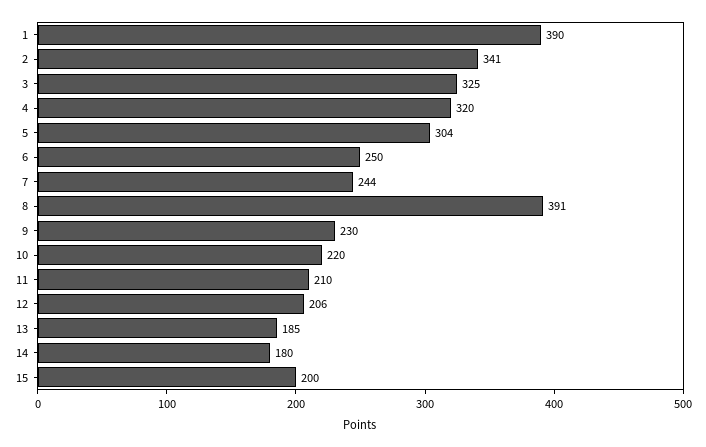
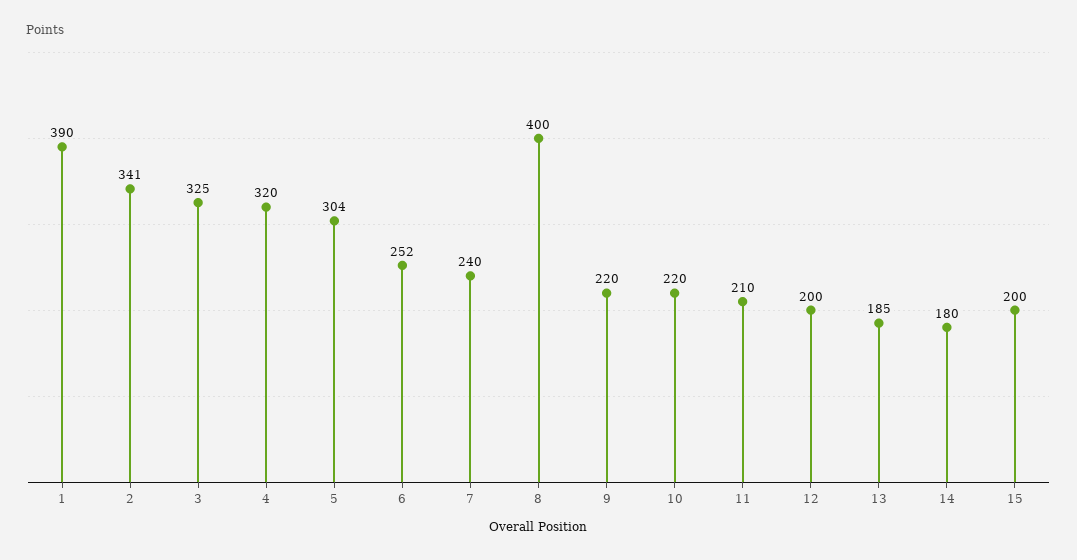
  {
    "1": 390,
    "2": 341,
    "3": 325,
    "4": 320,
    "5": 304,
-   "6": 250,
+   "6": 252,
-   "7": 244,
+   "7": 240,
-   "8": 391,
+   "8": 400,
-   "9": 230,
+   "9": 220,
    "10": 220,
    "11": 210,
-   "12": 206,
+   "12": 200,
    "13": 185,
    "14": 180,
    "15": 200
  }

